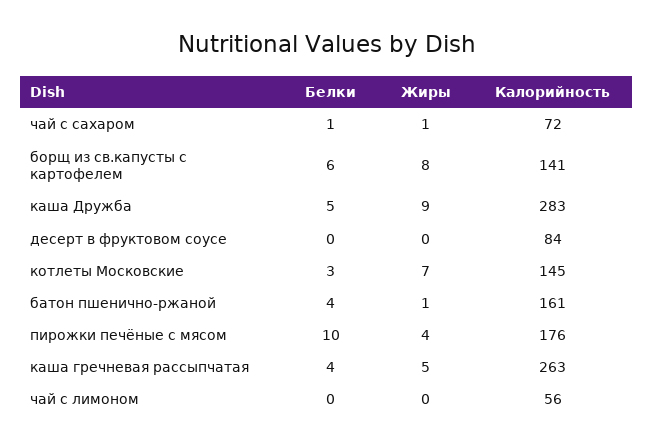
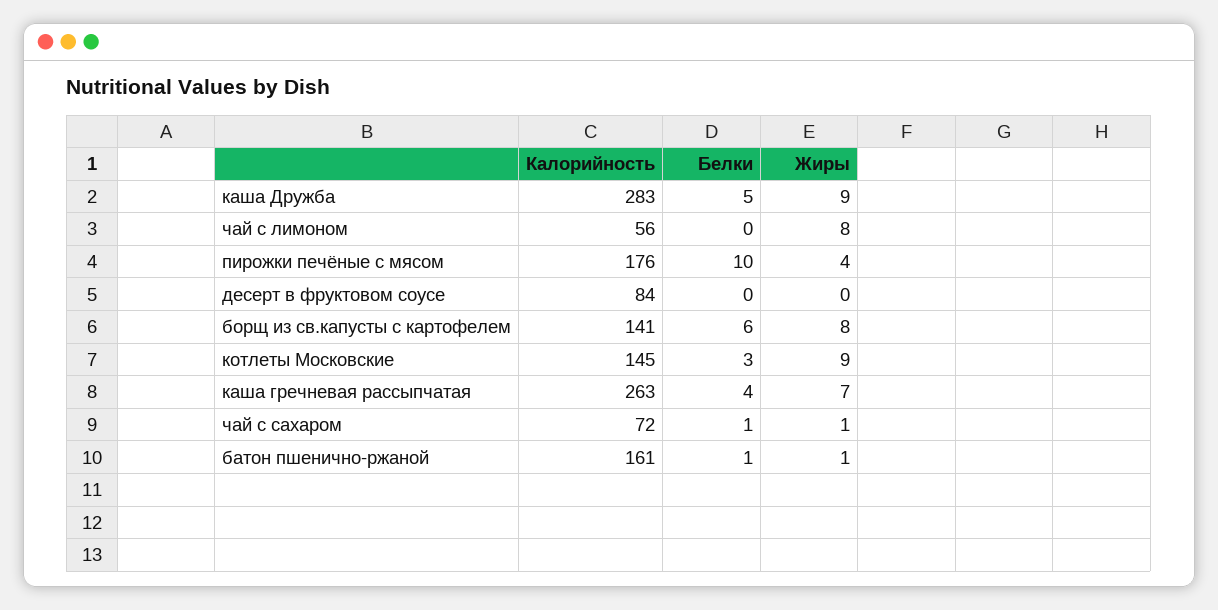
  {
    "Белки": {
      "чай с сахаром": 1,
      "борщ из св.капусты с картофелем": 6,
      "каша Дружба": 5,
      "десерт в фруктовом соусе": 0,
      "котлеты Московские": 3,
-     "батон пшенично-ржаной": 4,
+     "батон пшенично-ржаной": 1,
      "пирожки печёные с мясом": 10,
      "каша гречневая рассыпчатая": 4,
      "чай с лимоном": 0
    },
    "Жиры": {
      "чай с сахаром": 1,
      "борщ из св.капусты с картофелем": 8,
      "каша Дружба": 9,
      "десерт в фруктовом соусе": 0,
-     "котлеты Московские": 7,
+     "котлеты Московские": 9,
      "батон пшенично-ржаной": 1,
      "пирожки печёные с мясом": 4,
-     "каша гречневая рассыпчатая": 5,
+     "каша гречневая рассыпчатая": 7,
-     "чай с лимоном": 0
+     "чай с лимоном": 8
    },
    "Калорийность": {
      "чай с сахаром": 72,
      "борщ из св.капусты с картофелем": 141,
      "каша Дружба": 283,
      "десерт в фруктовом соусе": 84,
      "котлеты Московские": 145,
      "батон пшенично-ржаной": 161,
      "пирожки печёные с мясом": 176,
      "каша гречневая рассыпчатая": 263,
      "чай с лимоном": 56
    }
  }

